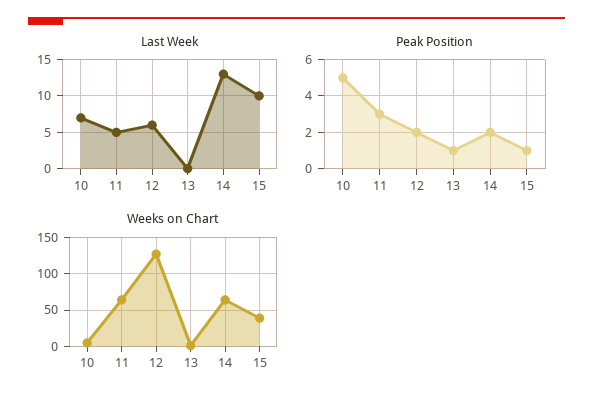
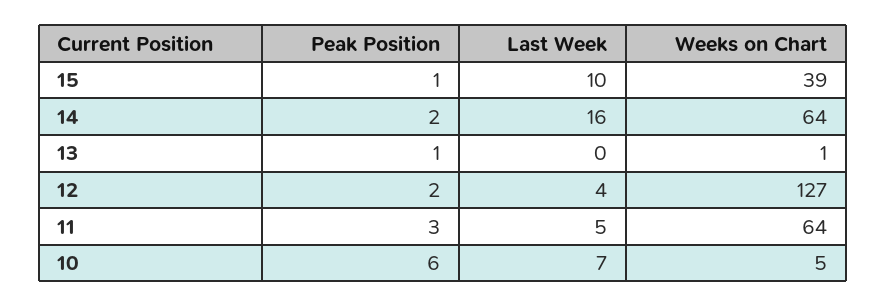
  {
    "Last Week": {
      "10": 7,
      "11": 5,
-     "12": 6,
+     "12": 4,
      "13": 0,
-     "14": 13,
+     "14": 16,
      "15": 10
    },
    "Peak Position": {
-     "10": 5,
+     "10": 6,
      "11": 3,
      "12": 2,
      "13": 1,
      "14": 2,
      "15": 1
    },
    "Weeks on Chart": {
      "10": 5,
      "11": 64,
      "12": 127,
      "13": 1,
      "14": 64,
      "15": 39
    }
  }

